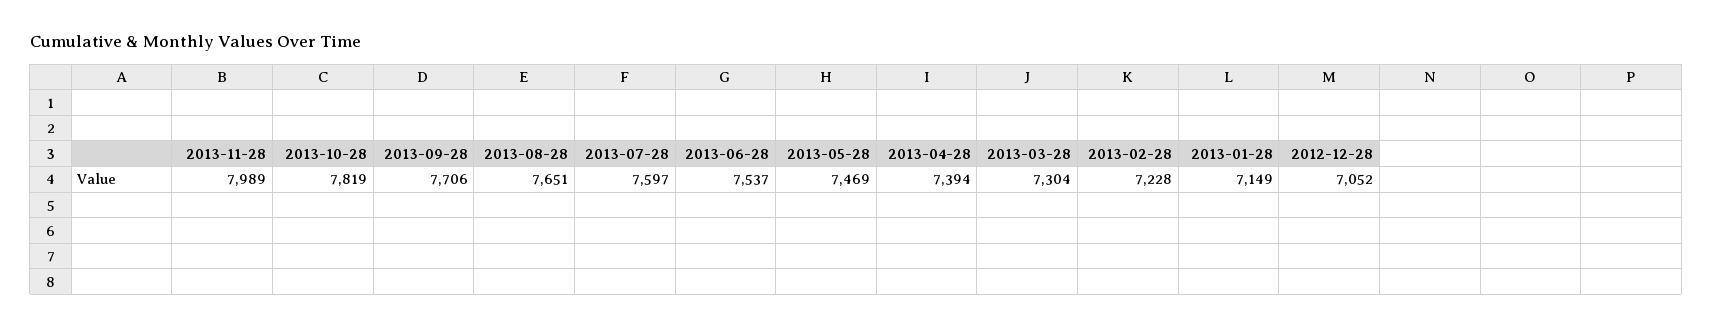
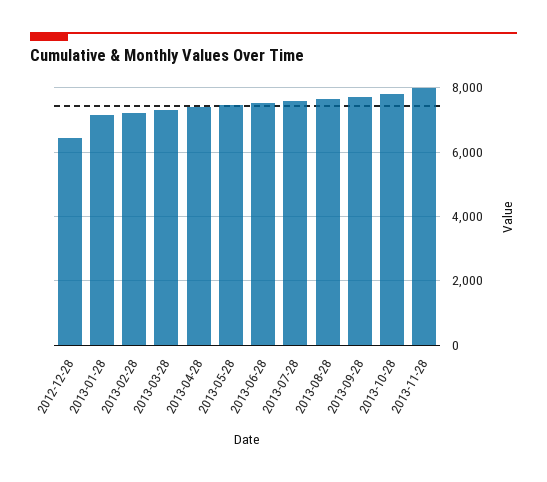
  {
    "2013-11-28": 7989,
    "2013-10-28": 7819,
    "2013-09-28": 7706,
    "2013-08-28": 7651,
    "2013-07-28": 7597,
    "2013-06-28": 7537,
    "2013-05-28": 7469,
    "2013-04-28": 7394,
    "2013-03-28": 7304,
    "2013-02-28": 7228,
    "2013-01-28": 7149,
-   "2012-12-28": 7052
+   "2012-12-28": 6400
  }

